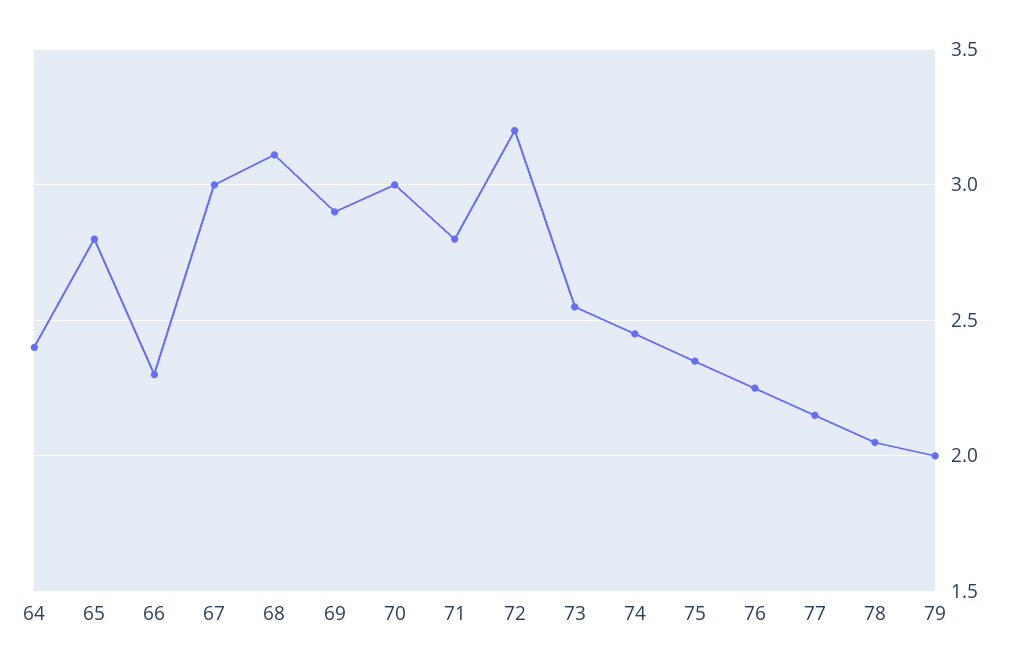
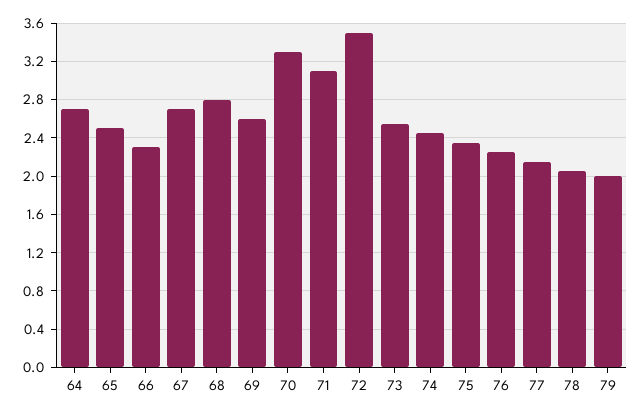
  {
-   "64": 2.4,
+   "64": 2.7,
-   "65": 2.8,
+   "65": 2.5,
    "66": 2.3,
-   "67": 3,
+   "67": 2.7,
-   "68": 3.1,
+   "68": 2.8,
-   "69": 2.9,
+   "69": 2.6,
-   "70": 3,
+   "70": 3.3,
-   "71": 2.8,
+   "71": 3.1,
-   "72": 3.2,
+   "72": 3.5,
    "73": 2.55,
    "74": 2.45,
    "75": 2.35,
    "76": 2.25,
    "77": 2.15,
    "78": 2.05,
    "79": 2
  }

